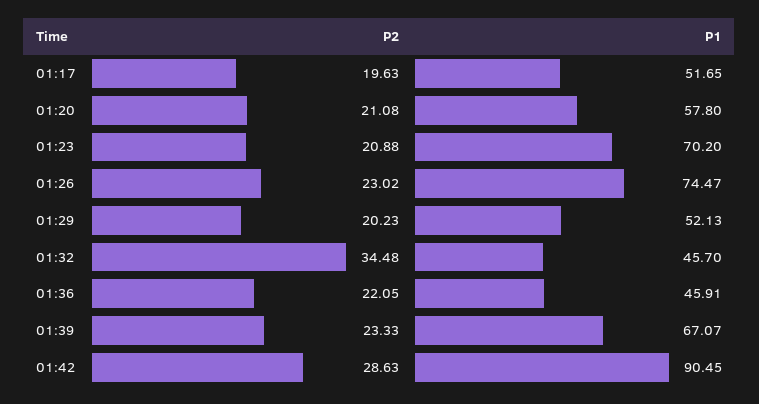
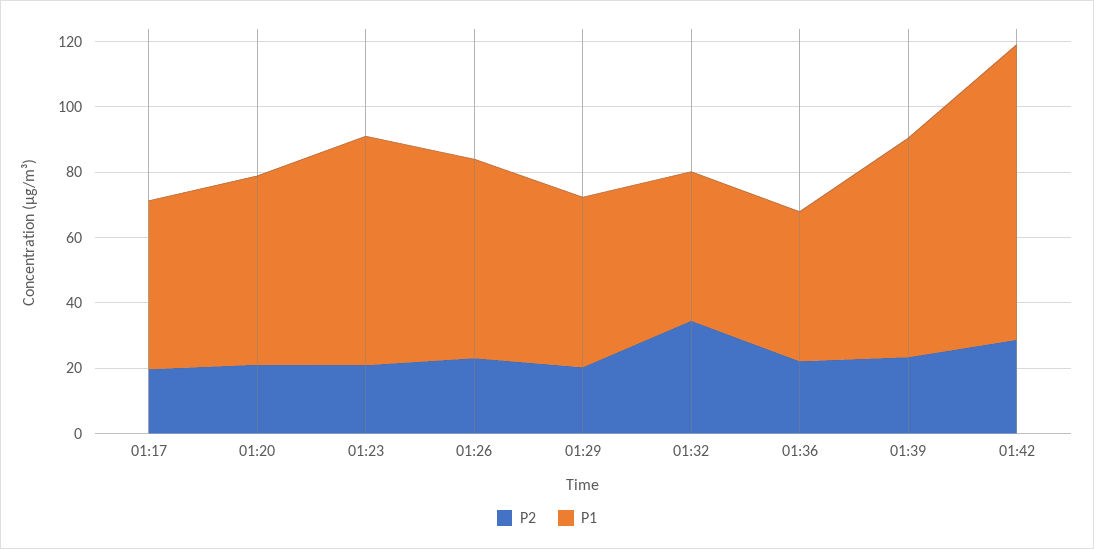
  {
    "P2": {
      "01:17": 19.63,
      "01:20": 21.08,
      "01:23": 20.88,
      "01:26": 23.02,
      "01:29": 20.23,
      "01:32": 34.48,
      "01:36": 22.05,
      "01:39": 23.33,
      "01:42": 28.63
    },
    "P1": {
      "01:17": 51.65,
      "01:20": 57.8,
      "01:23": 70.2,
-     "01:26": 74.47,
+     "01:26": 60,
      "01:29": 52.13,
      "01:32": 45.7,
      "01:36": 45.91,
      "01:39": 67.07,
      "01:42": 90.45
    }
  }

